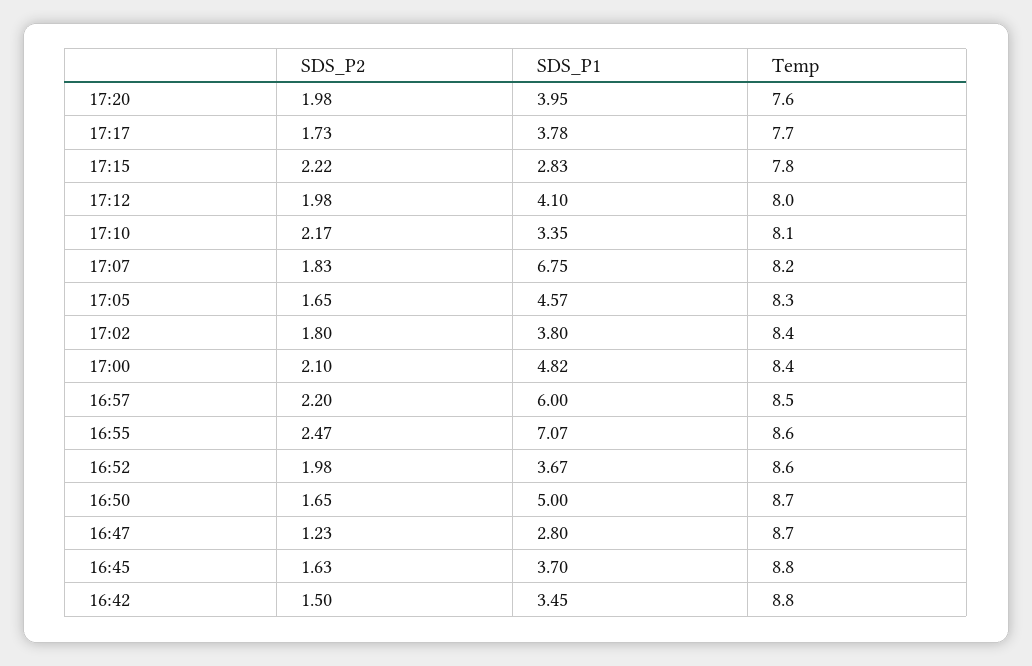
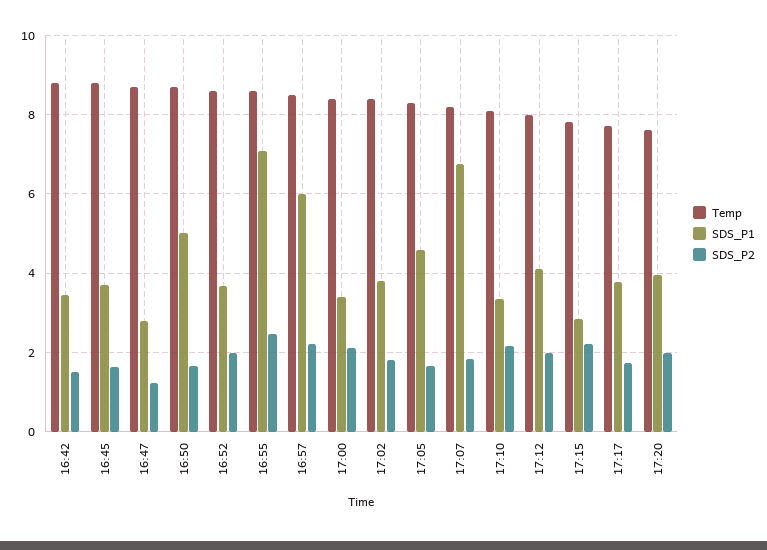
  {
    "SDS_P2": {
      "17:20": 1.98,
      "17:17": 1.73,
      "17:15": 2.22,
      "17:12": 1.98,
      "17:10": 2.17,
      "17:07": 1.83,
      "17:05": 1.65,
      "17:02": 1.8,
      "17:00": 2.1,
      "16:57": 2.2,
      "16:55": 2.47,
      "16:52": 1.98,
      "16:50": 1.65,
      "16:47": 1.23,
      "16:45": 1.63,
      "16:42": 1.5
    },
    "SDS_P1": {
      "17:20": 3.95,
      "17:17": 3.78,
      "17:15": 2.83,
      "17:12": 4.1,
      "17:10": 3.35,
      "17:07": 6.75,
      "17:05": 4.57,
      "17:02": 3.8,
-     "17:00": 4.82,
+     "17:00": 3.4,
      "16:57": 6,
      "16:55": 7.07,
      "16:52": 3.67,
      "16:50": 5,
      "16:47": 2.8,
      "16:45": 3.7,
      "16:42": 3.45
    },
    "Temp": {
      "17:20": 7.6,
      "17:17": 7.7,
      "17:15": 7.8,
      "17:12": 8,
      "17:10": 8.1,
      "17:07": 8.2,
      "17:05": 8.3,
      "17:02": 8.4,
      "17:00": 8.4,
      "16:57": 8.5,
      "16:55": 8.6,
      "16:52": 8.6,
      "16:50": 8.7,
      "16:47": 8.7,
      "16:45": 8.8,
      "16:42": 8.8
    }
  }

